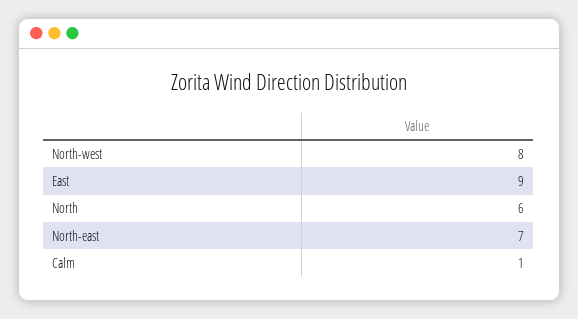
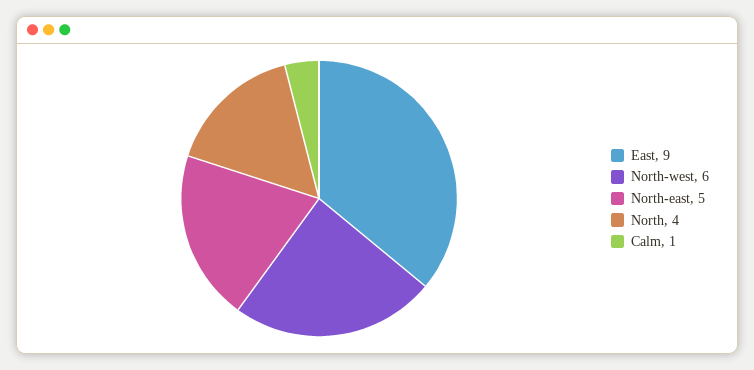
  {
-   "North-west": 8,
+   "North-west": 6,
    "East": 9,
-   "North": 6,
+   "North": 4,
-   "North-east": 7,
+   "North-east": 5,
    "Calm": 1
  }

